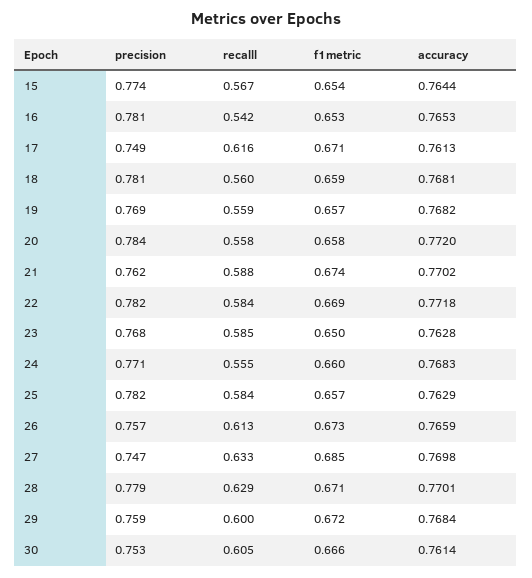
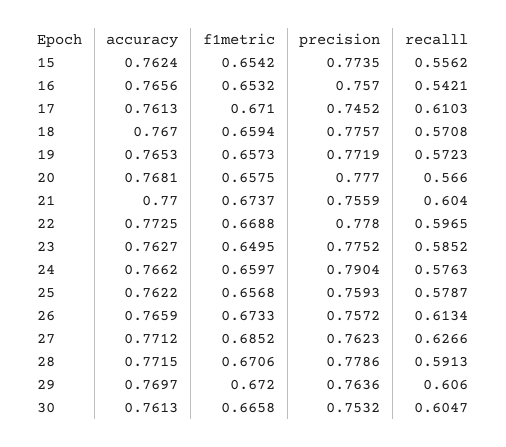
  {
    "precision": {
      "15": 0.7735,
-     "16": 0.781,
+     "16": 0.757,
-     "17": 0.749,
+     "17": 0.7452,
-     "18": 0.781,
+     "18": 0.7757,
-     "19": 0.769,
+     "19": 0.7719,
-     "20": 0.784,
+     "20": 0.777,
-     "21": 0.762,
+     "21": 0.7559,
-     "22": 0.782,
+     "22": 0.778,
-     "23": 0.768,
+     "23": 0.7752,
-     "24": 0.771,
+     "24": 0.7904,
-     "25": 0.782,
+     "25": 0.7593,
      "26": 0.7572,
-     "27": 0.747,
+     "27": 0.7623,
      "28": 0.7786,
-     "29": 0.759,
+     "29": 0.7636,
      "30": 0.7532
    },
    "recalll": {
-     "15": 0.567,
+     "15": 0.5562,
      "16": 0.5421,
-     "17": 0.616,
+     "17": 0.6103,
-     "18": 0.56,
+     "18": 0.5708,
-     "19": 0.559,
+     "19": 0.5723,
-     "20": 0.558,
+     "20": 0.566,
-     "21": 0.588,
+     "21": 0.604,
-     "22": 0.584,
+     "22": 0.5965,
      "23": 0.5852,
-     "24": 0.555,
+     "24": 0.5763,
-     "25": 0.584,
+     "25": 0.5787,
      "26": 0.6134,
-     "27": 0.633,
+     "27": 0.6266,
-     "28": 0.629,
+     "28": 0.5913,
-     "29": 0.6,
+     "29": 0.606,
      "30": 0.6047
    },
    "f1metric": {
      "15": 0.6542,
      "16": 0.6532,
      "17": 0.671,
      "18": 0.6594,
      "19": 0.6573,
      "20": 0.6575,
      "21": 0.6737,
      "22": 0.6688,
      "23": 0.6495,
      "24": 0.6597,
      "25": 0.6568,
      "26": 0.6733,
      "27": 0.6852,
      "28": 0.6706,
      "29": 0.672,
      "30": 0.6658
    },
    "accuracy": {
-     "15": 0.7644,
+     "15": 0.7624,
-     "16": 0.7653,
+     "16": 0.7656,
      "17": 0.7613,
-     "18": 0.7681,
+     "18": 0.767,
-     "19": 0.7682,
+     "19": 0.7653,
-     "20": 0.772,
+     "20": 0.7681,
-     "21": 0.7702,
+     "21": 0.77,
-     "22": 0.7718,
+     "22": 0.7725,
-     "23": 0.7628,
+     "23": 0.7627,
-     "24": 0.7683,
+     "24": 0.7662,
-     "25": 0.7629,
+     "25": 0.7622,
      "26": 0.7659,
-     "27": 0.7698,
+     "27": 0.7712,
-     "28": 0.7701,
+     "28": 0.7715,
-     "29": 0.7684,
+     "29": 0.7697,
-     "30": 0.7614
+     "30": 0.7613
    }
  }

